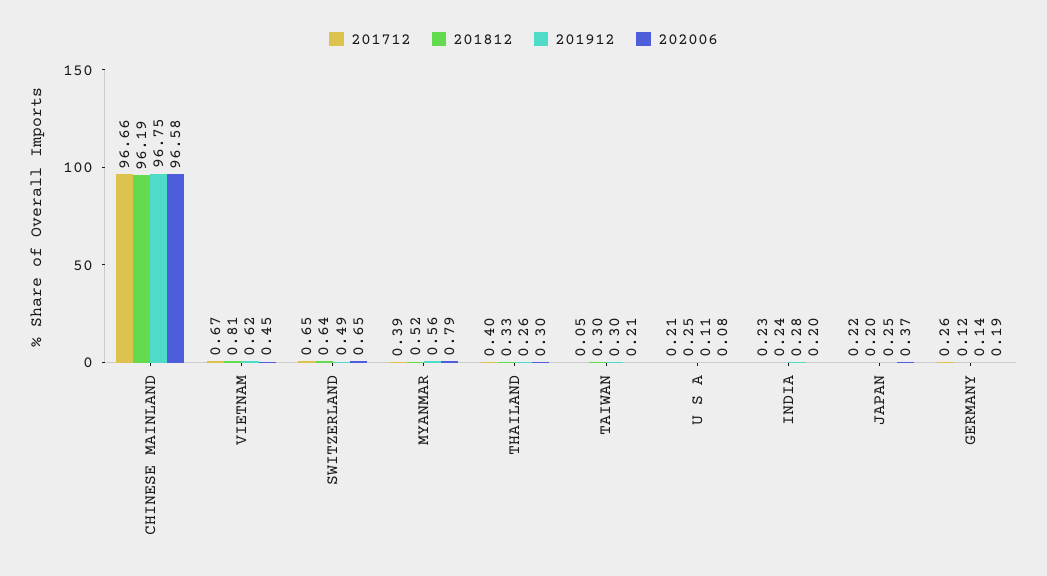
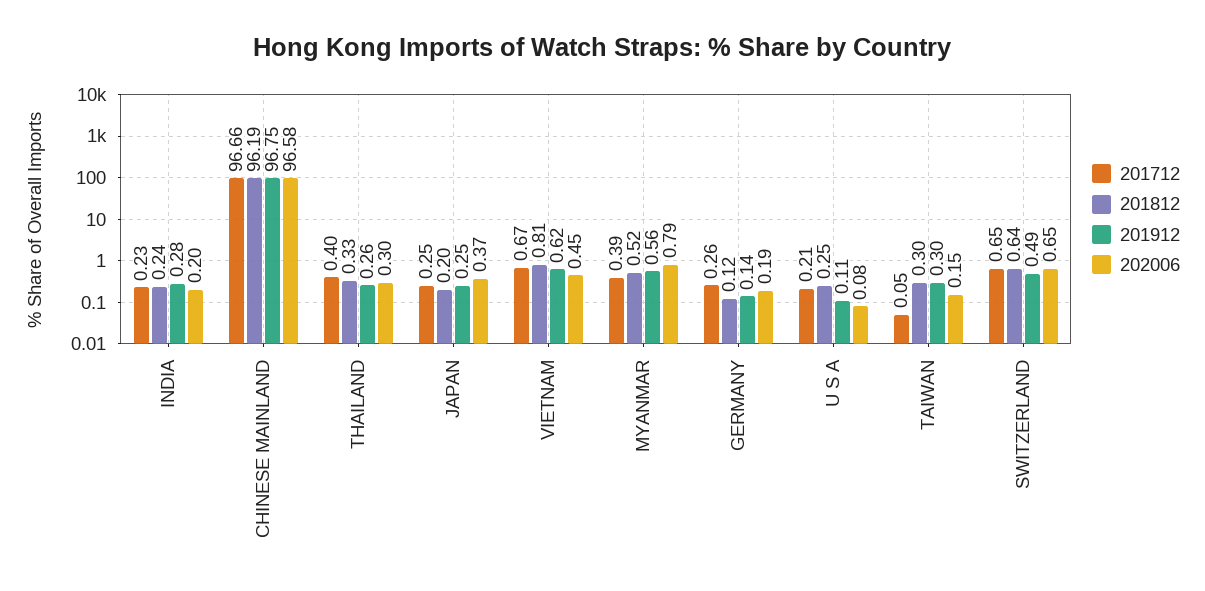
  {
    "201712": {
      "CHINESE MAINLAND": 96.66,
      "VIETNAM": 0.67,
      "SWITZERLAND": 0.65,
      "MYANMAR": 0.39,
      "THAILAND": 0.4,
      "TAIWAN": 0.05,
      "U S A": 0.21,
      "INDIA": 0.23,
-     "JAPAN": 0.22,
+     "JAPAN": 0.25,
      "GERMANY": 0.26
    },
    "201812": {
      "CHINESE MAINLAND": 96.19,
      "VIETNAM": 0.81,
      "SWITZERLAND": 0.64,
      "MYANMAR": 0.52,
      "THAILAND": 0.33,
      "TAIWAN": 0.3,
      "U S A": 0.25,
      "INDIA": 0.24,
      "JAPAN": 0.2,
      "GERMANY": 0.12
    },
    "201912": {
      "CHINESE MAINLAND": 96.75,
      "VIETNAM": 0.62,
      "SWITZERLAND": 0.49,
      "MYANMAR": 0.56,
      "THAILAND": 0.26,
      "TAIWAN": 0.3,
      "U S A": 0.11,
      "INDIA": 0.28,
      "JAPAN": 0.25,
      "GERMANY": 0.14
    },
    "202006": {
      "CHINESE MAINLAND": 96.58,
      "VIETNAM": 0.45,
      "SWITZERLAND": 0.65,
      "MYANMAR": 0.79,
      "THAILAND": 0.3,
-     "TAIWAN": 0.21,
+     "TAIWAN": 0.15,
      "U S A": 0.08,
      "INDIA": 0.2,
      "JAPAN": 0.37,
      "GERMANY": 0.19
    }
  }

